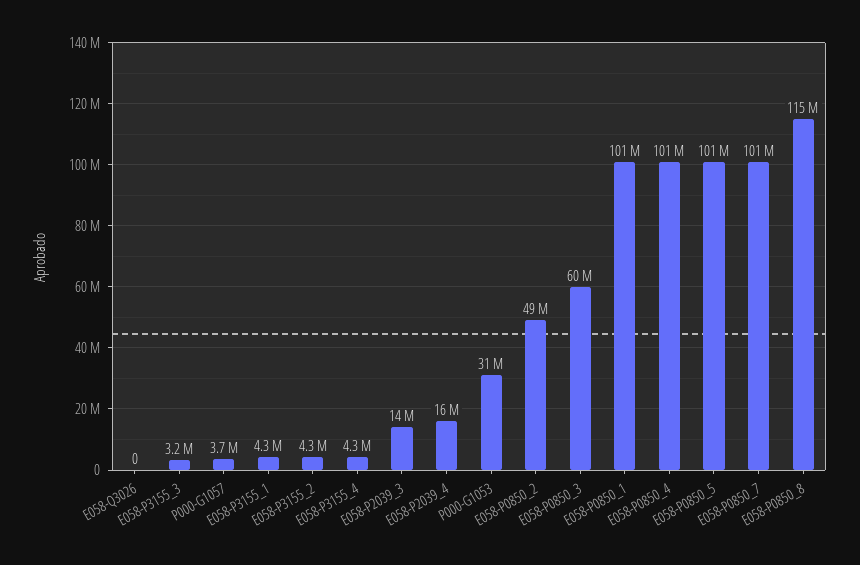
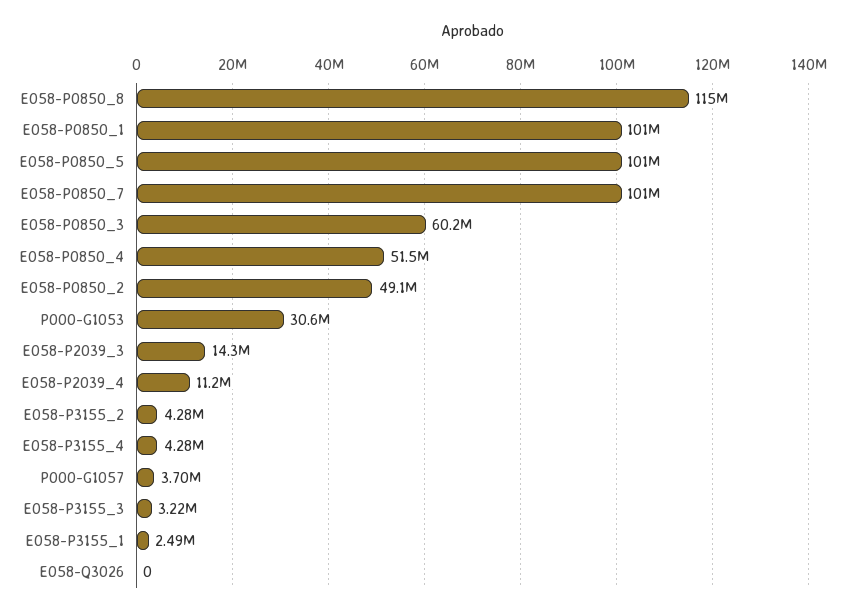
  {
    "E058-Q3026": 0,
    "E058-P3155_3": 3220000,
    "P000-G1057": 3700000,
-   "E058-P3155_1": 4300000,
+   "E058-P3155_1": 2490000,
    "E058-P3155_2": 4280000,
    "E058-P3155_4": 4280000,
    "E058-P2039_3": 14300000,
-   "E058-P2039_4": 16000000,
+   "E058-P2039_4": 11200000,
    "P000-G1053": 30600000,
    "E058-P0850_2": 49100000,
    "E058-P0850_3": 60200000,
    "E058-P0850_1": 101000000,
-   "E058-P0850_4": 101000000,
+   "E058-P0850_4": 51500000,
    "E058-P0850_5": 101000000,
    "E058-P0850_7": 101000000,
    "E058-P0850_8": 115000000
  }

